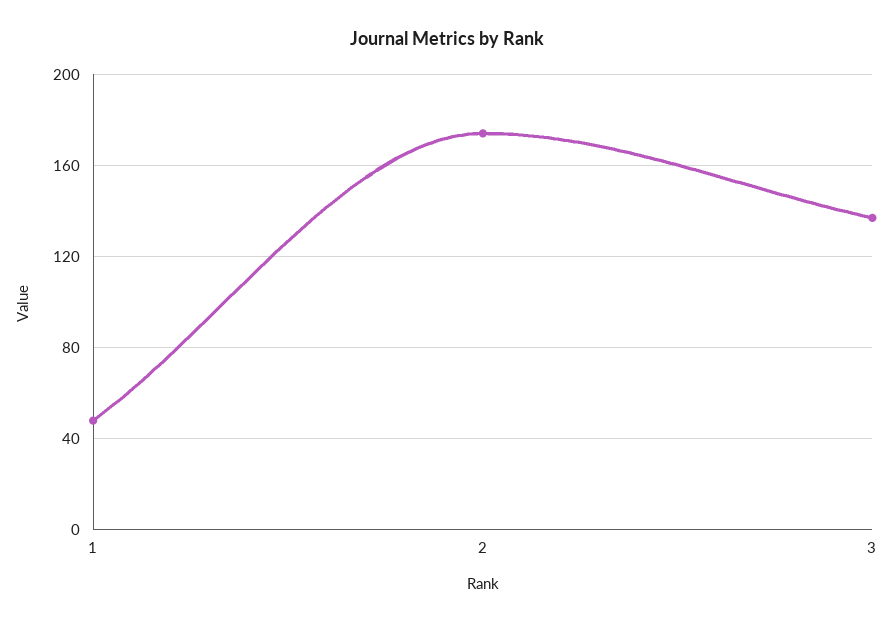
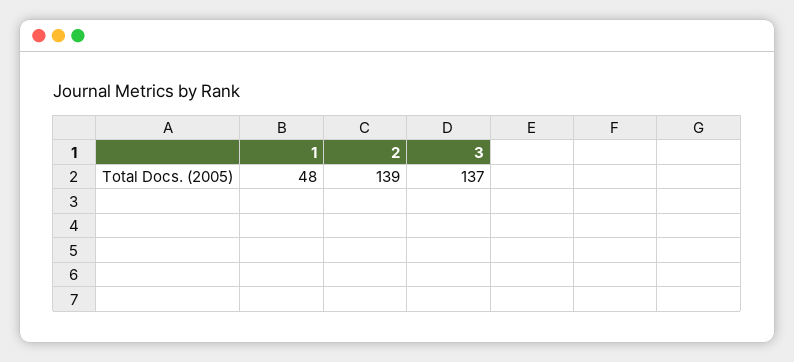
  {
    "1": 48,
-   "2": 175,
+   "2": 139,
    "3": 137
  }

